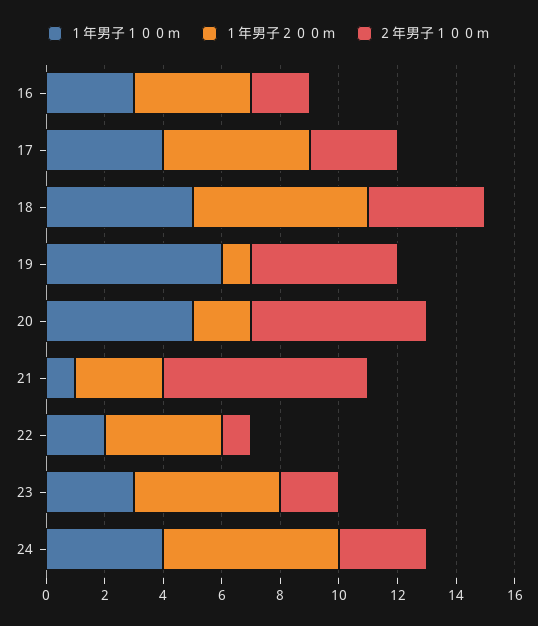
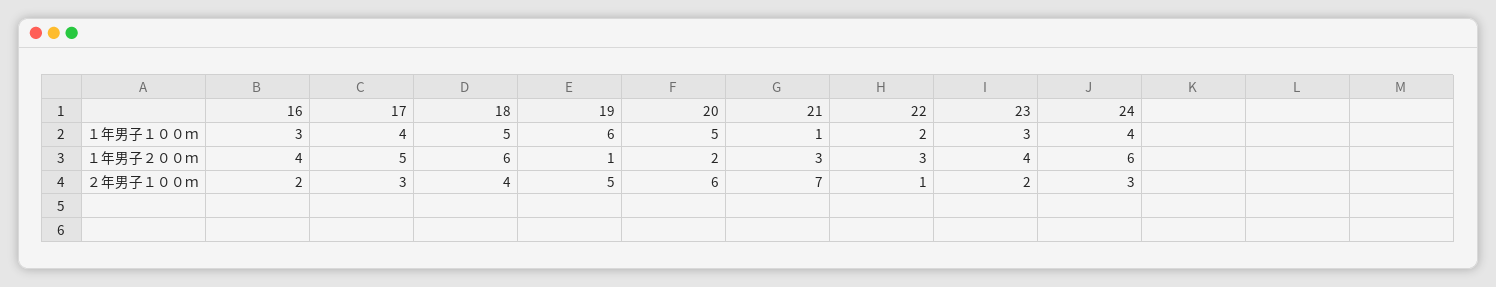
  {
    "１年男子１００ｍ": {
      "16": 3,
      "17": 4,
      "18": 5,
      "19": 6,
      "20": 5,
      "21": 1,
      "22": 2,
      "23": 3,
      "24": 4
    },
    "１年男子２００ｍ": {
      "16": 4,
      "17": 5,
      "18": 6,
      "19": 1,
      "20": 2,
      "21": 3,
-     "22": 4,
+     "22": 3,
-     "23": 5,
+     "23": 4,
      "24": 6
    },
    "２年男子１００ｍ": {
      "16": 2,
      "17": 3,
      "18": 4,
      "19": 5,
      "20": 6,
      "21": 7,
      "22": 1,
      "23": 2,
      "24": 3
    }
  }

